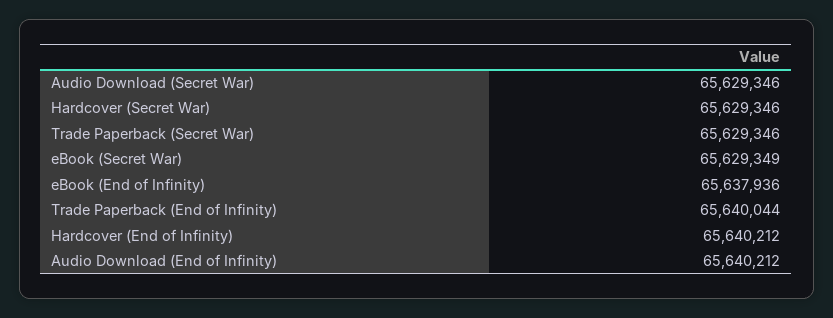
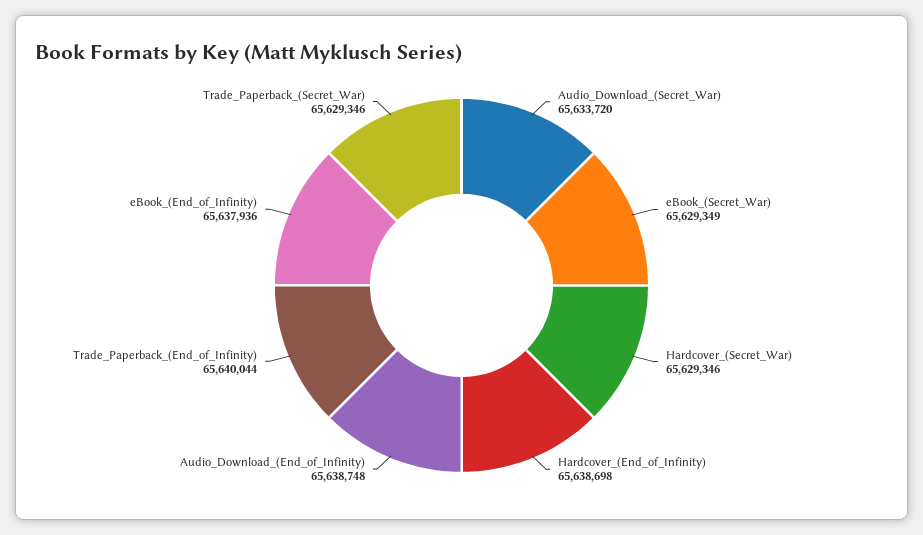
  {
-   "Audio Download (Secret War)": 65629346,
+   "Audio Download (Secret War)": 65633720,
    "Hardcover (Secret War)": 65629346,
    "Trade Paperback (Secret War)": 65629346,
    "eBook (Secret War)": 65629349,
    "eBook (End of Infinity)": 65637936,
    "Trade Paperback (End of Infinity)": 65640044,
-   "Hardcover (End of Infinity)": 65640212,
+   "Hardcover (End of Infinity)": 65638698,
-   "Audio Download (End of Infinity)": 65640212
+   "Audio Download (End of Infinity)": 65638748
  }

